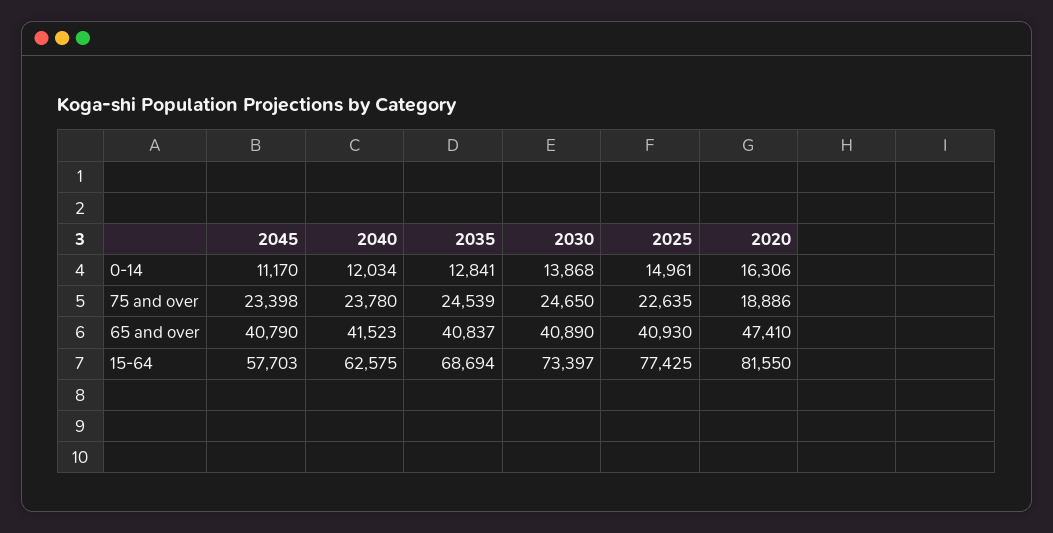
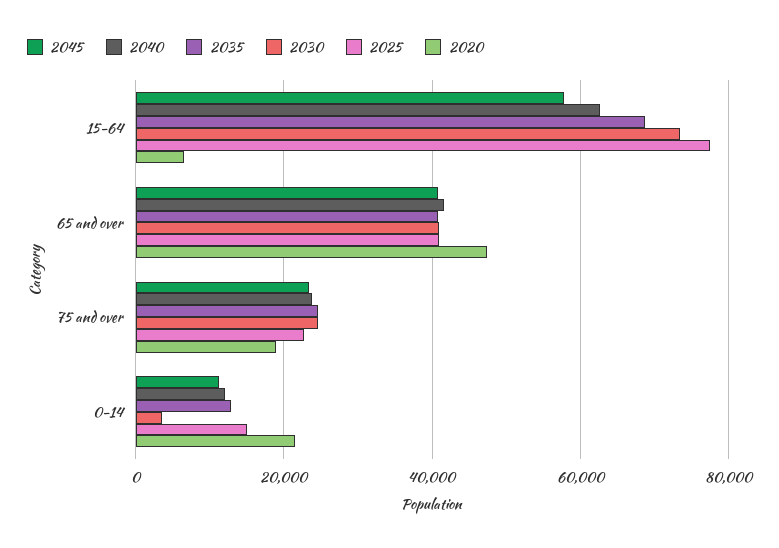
  {
    "2045": {
      "0-14": 11170,
      "75 and over": 23398,
      "65 and over": 40790,
      "15-64": 57703
    },
    "2040": {
      "0-14": 12034,
      "75 and over": 23780,
      "65 and over": 41523,
      "15-64": 62575
    },
    "2035": {
      "0-14": 12841,
      "75 and over": 24539,
      "65 and over": 40837,
      "15-64": 68694
    },
    "2030": {
-     "0-14": 13868,
+     "0-14": 4000,
      "75 and over": 24650,
      "65 and over": 40890,
      "15-64": 73397
    },
    "2025": {
      "0-14": 14961,
      "75 and over": 22635,
      "65 and over": 40930,
      "15-64": 77425
    },
    "2020": {
-     "0-14": 16306,
+     "0-14": 22000,
      "75 and over": 18886,
      "65 and over": 47410,
-     "15-64": 81550
+     "15-64": 6000
    }
  }

